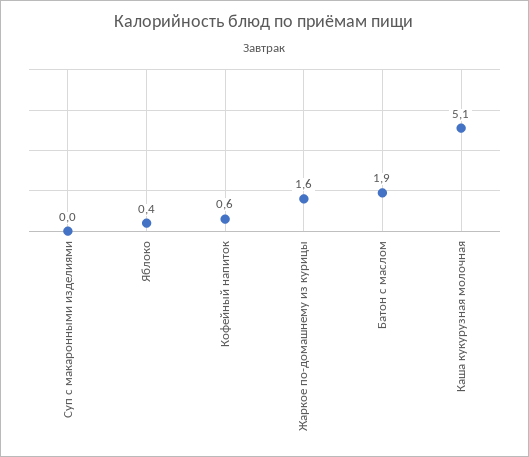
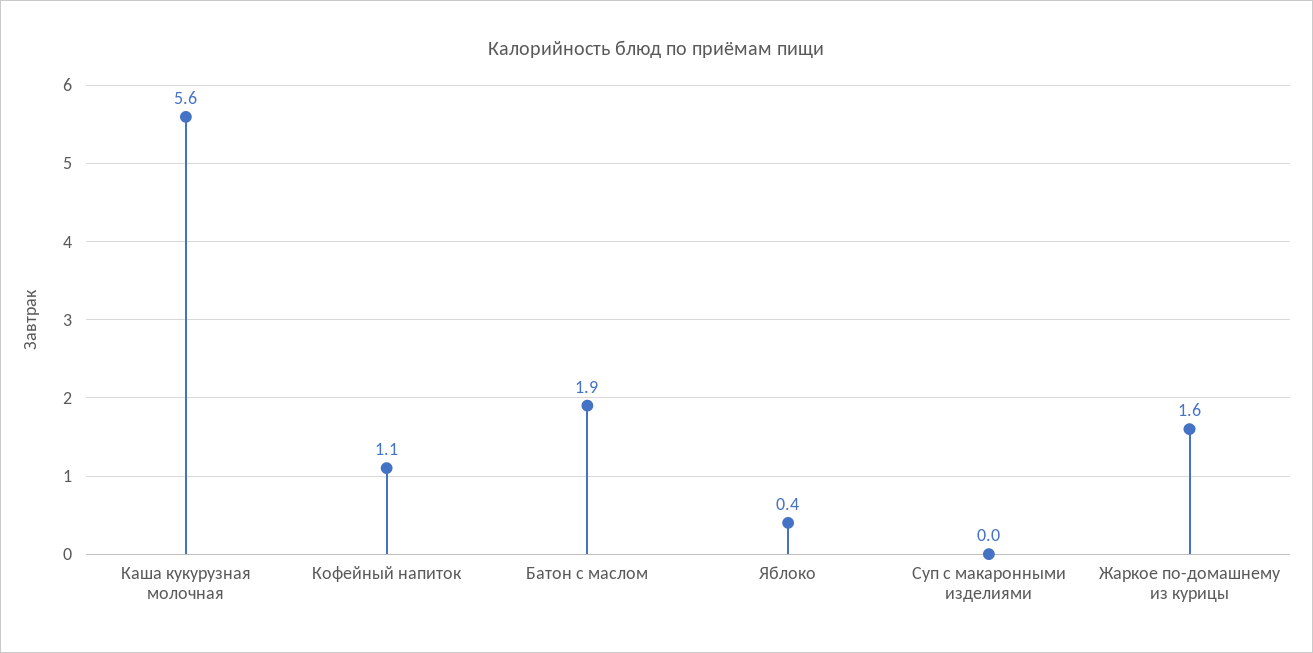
  {
    "Суп с макаронными изделиями": 0,
    "Яблоко": 0.4,
-   "Кофейный напиток": 0.6,
+   "Кофейный напиток": 1.1,
    "Жаркое по-домашнему из курицы": 1.6,
    "Батон с маслом": 1.9,
-   "Каша кукурузная молочная": 5.1
+   "Каша кукурузная молочная": 5.6
  }

